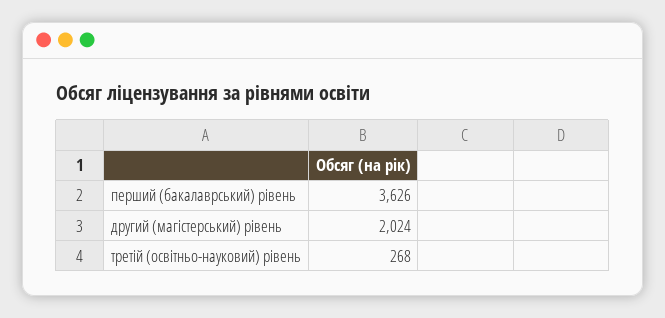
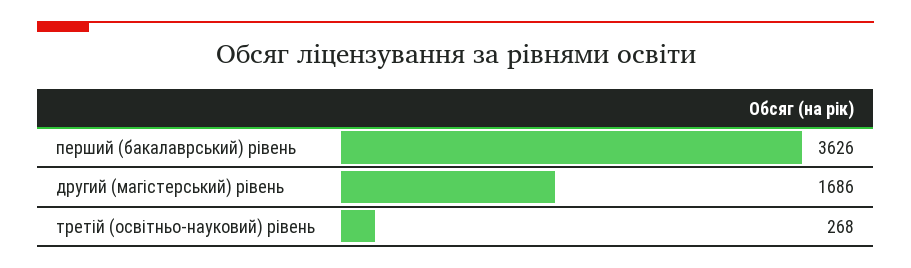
  {
    "перший (бакалаврський) рівень": 3626,
-   "другий (магістерський) рівень": 2024,
+   "другий (магістерський) рівень": 1686,
    "третій (освітньо-науковий) рівень": 268
  }

